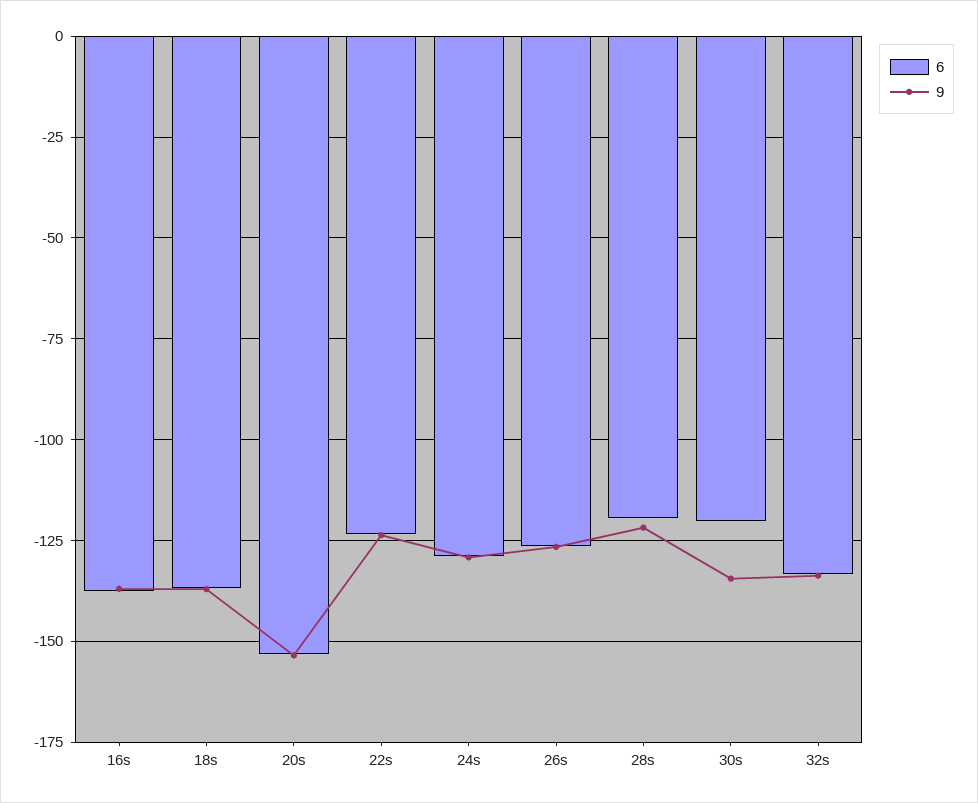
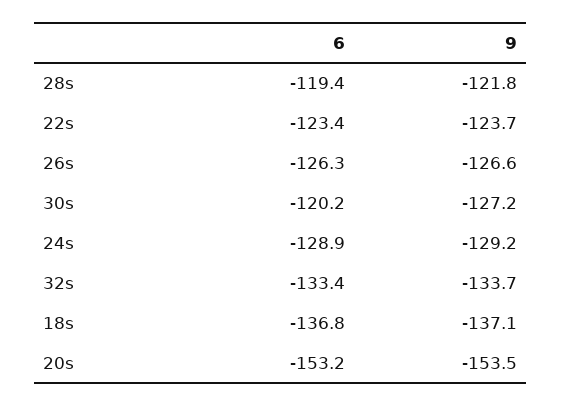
  {
    "6": {
-     "16s": -137.5,
      "18s": -136.8,
      "20s": -153.2,
      "22s": -123.4,
      "24s": -128.9,
      "26s": -126.3,
      "28s": -119.4,
      "30s": -120.2,
      "32s": -133.4
    },
    "9": {
-     "16s": -137.5,
      "18s": -137.1,
      "20s": -153.5,
      "22s": -123.7,
      "24s": -129.2,
      "26s": -126.6,
      "28s": -121.8,
-     "30s": -135,
+     "30s": -127.2,
      "32s": -133.7
    }
  }

